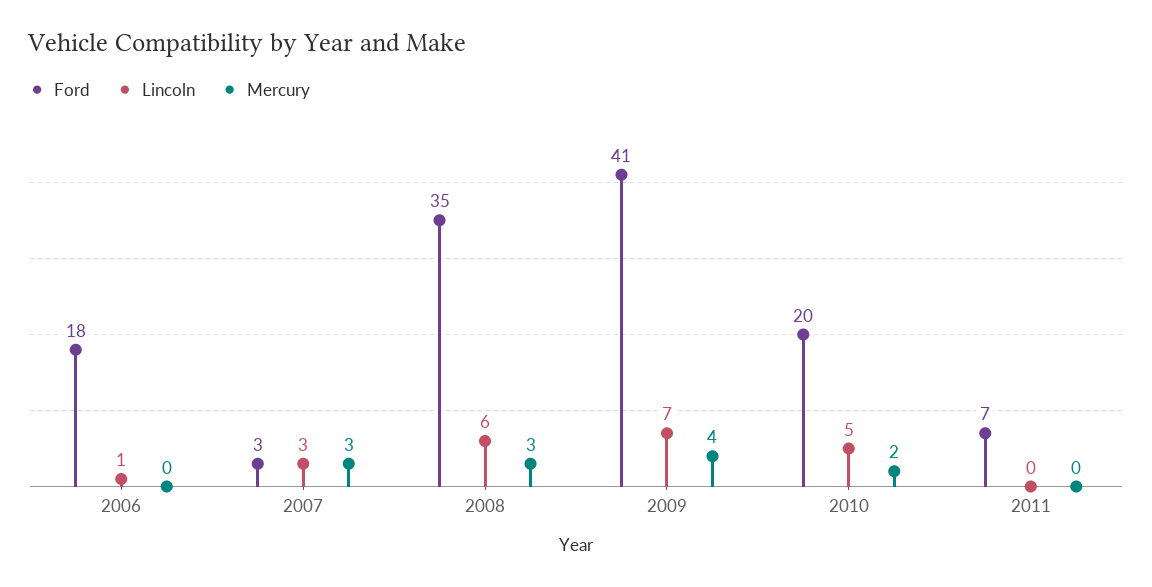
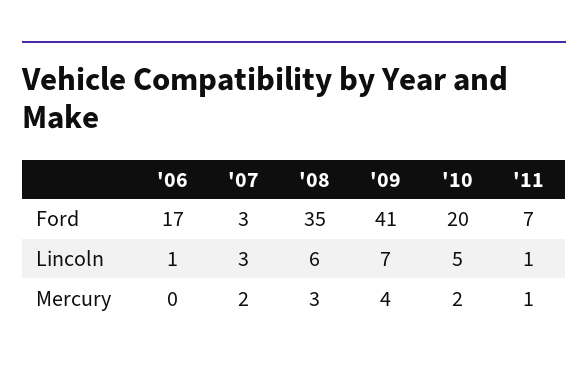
  {
    "Ford": {
-     "2006": 18,
+     "2006": 17,
      "2007": 3,
      "2008": 35,
      "2009": 41,
      "2010": 20,
      "2011": 7
    },
    "Lincoln": {
      "2006": 1,
      "2007": 3,
      "2008": 6,
      "2009": 7,
      "2010": 5,
-     "2011": 0
+     "2011": 1
    },
    "Mercury": {
      "2006": 0,
-     "2007": 3,
+     "2007": 2,
      "2008": 3,
      "2009": 4,
      "2010": 2,
-     "2011": 0
+     "2011": 1
    }
  }

